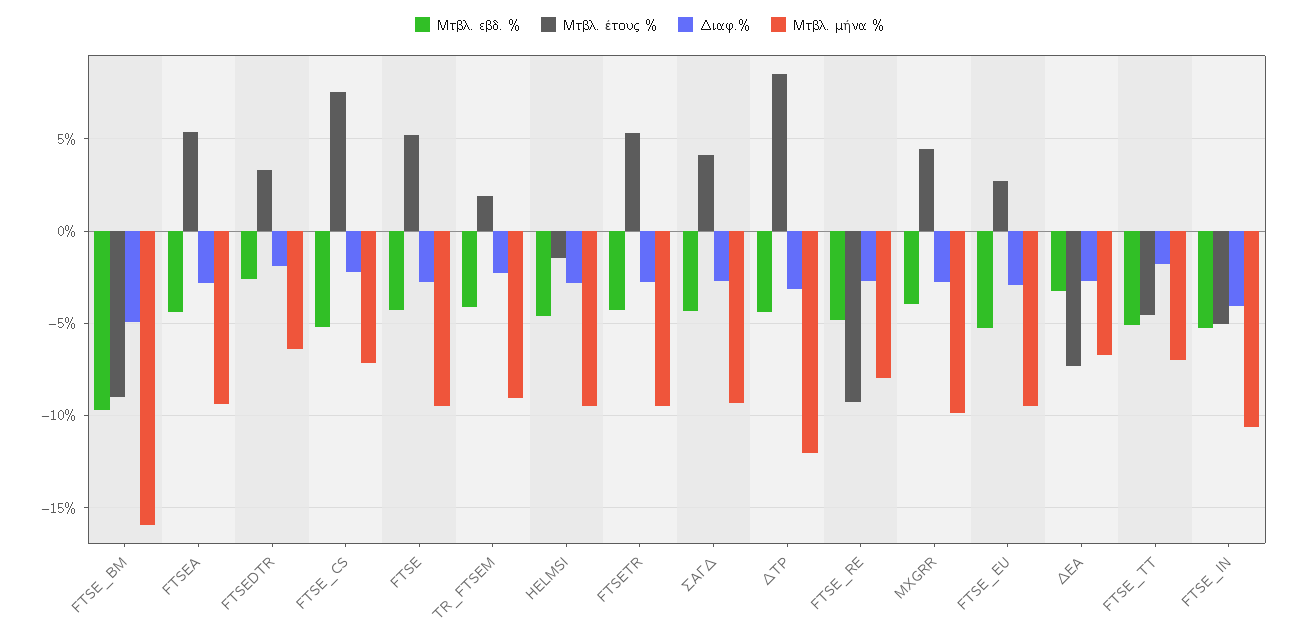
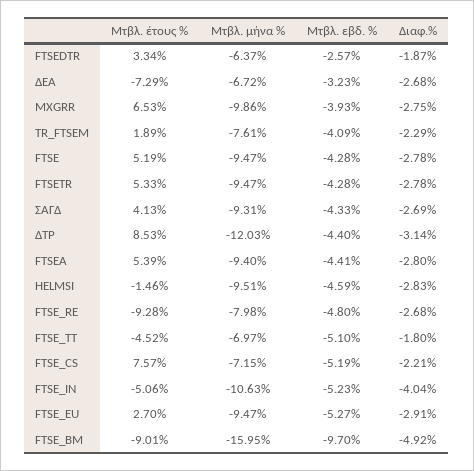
  {
    "Μτβλ. εβδ. %": {
      "FTSE_BM": -9.7,
      "FTSEA": -4.41,
      "FTSEDTR": -2.57,
      "FTSE_CS": -5.19,
      "FTSE": -4.28,
      "TR_FTSEM": -4.09,
      "HELMSI": -4.59,
      "FTSETR": -4.28,
      "ΣΑΓΔ": -4.33,
      "ΔΤΡ": -4.4,
      "FTSE_RE": -4.8,
      "MXGRR": -3.93,
      "FTSE_EU": -5.27,
      "ΔΕΑ": -3.23,
      "FTSE_TT": -5.1,
      "FTSE_IN": -5.23
    },
    "Μτβλ. έτους %": {
      "FTSE_BM": -9.01,
      "FTSEA": 5.39,
      "FTSEDTR": 3.34,
      "FTSE_CS": 7.57,
      "FTSE": 5.19,
      "TR_FTSEM": 1.89,
      "HELMSI": -1.46,
      "FTSETR": 5.33,
      "ΣΑΓΔ": 4.13,
      "ΔΤΡ": 8.53,
      "FTSE_RE": -9.28,
-     "MXGRR": 4.5,
+     "MXGRR": 6.53,
      "FTSE_EU": 2.7,
      "ΔΕΑ": -7.29,
      "FTSE_TT": -4.52,
      "FTSE_IN": -5.06
    },
    "Διαφ.%": {
      "FTSE_BM": -4.92,
      "FTSEA": -2.8,
      "FTSEDTR": -1.87,
      "FTSE_CS": -2.21,
      "FTSE": -2.78,
      "TR_FTSEM": -2.29,
      "HELMSI": -2.83,
      "FTSETR": -2.78,
      "ΣΑΓΔ": -2.69,
      "ΔΤΡ": -3.14,
      "FTSE_RE": -2.68,
      "MXGRR": -2.75,
      "FTSE_EU": -2.91,
      "ΔΕΑ": -2.68,
      "FTSE_TT": -1.8,
      "FTSE_IN": -4.04
    },
    "Μτβλ. μήνα %": {
      "FTSE_BM": -15.95,
      "FTSEA": -9.4,
      "FTSEDTR": -6.37,
      "FTSE_CS": -7.15,
      "FTSE": -9.47,
-     "TR_FTSEM": -9,
+     "TR_FTSEM": -7.61,
      "HELMSI": -9.51,
      "FTSETR": -9.47,
      "ΣΑΓΔ": -9.31,
      "ΔΤΡ": -12.03,
      "FTSE_RE": -7.98,
      "MXGRR": -9.86,
      "FTSE_EU": -9.47,
      "ΔΕΑ": -6.72,
      "FTSE_TT": -6.97,
      "FTSE_IN": -10.63
    }
  }

